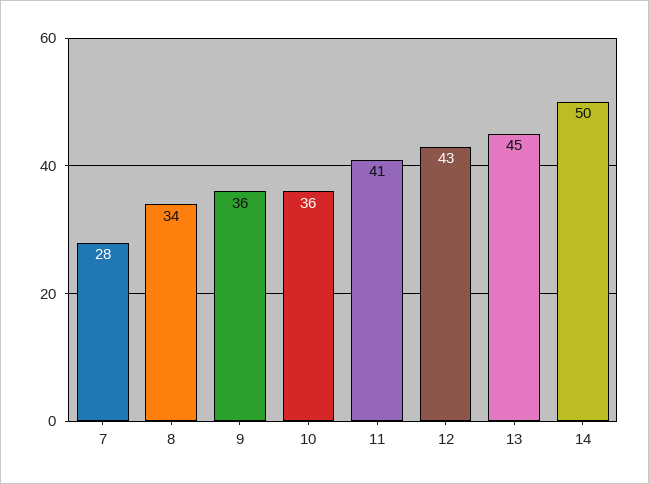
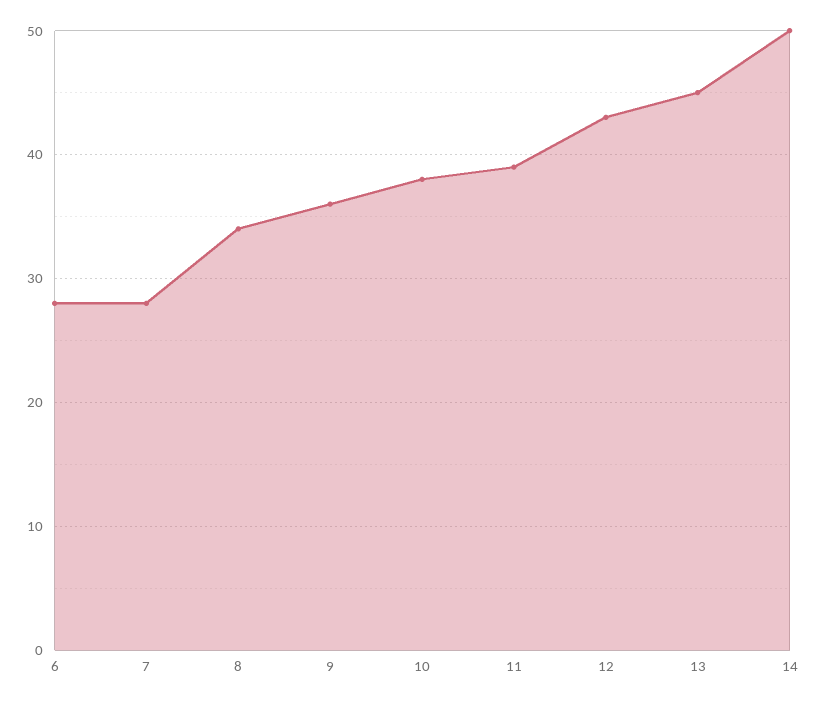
  {
    "7": 28,
    "8": 34,
    "9": 36,
-   "10": 36,
+   "10": 38,
-   "11": 41,
+   "11": 39,
    "12": 43,
    "13": 45,
-   "14": 50
+   "14": 50,
+   "6": 28
  }

